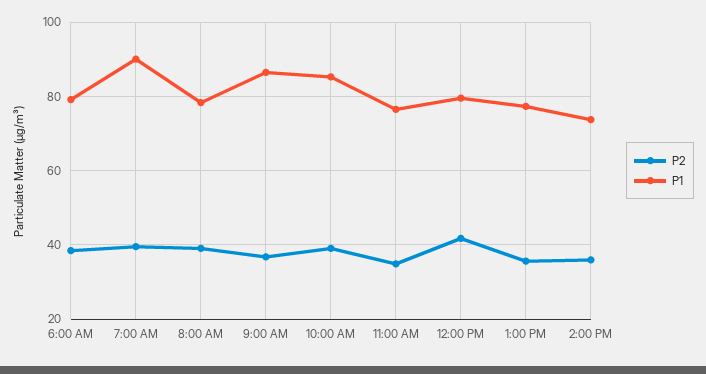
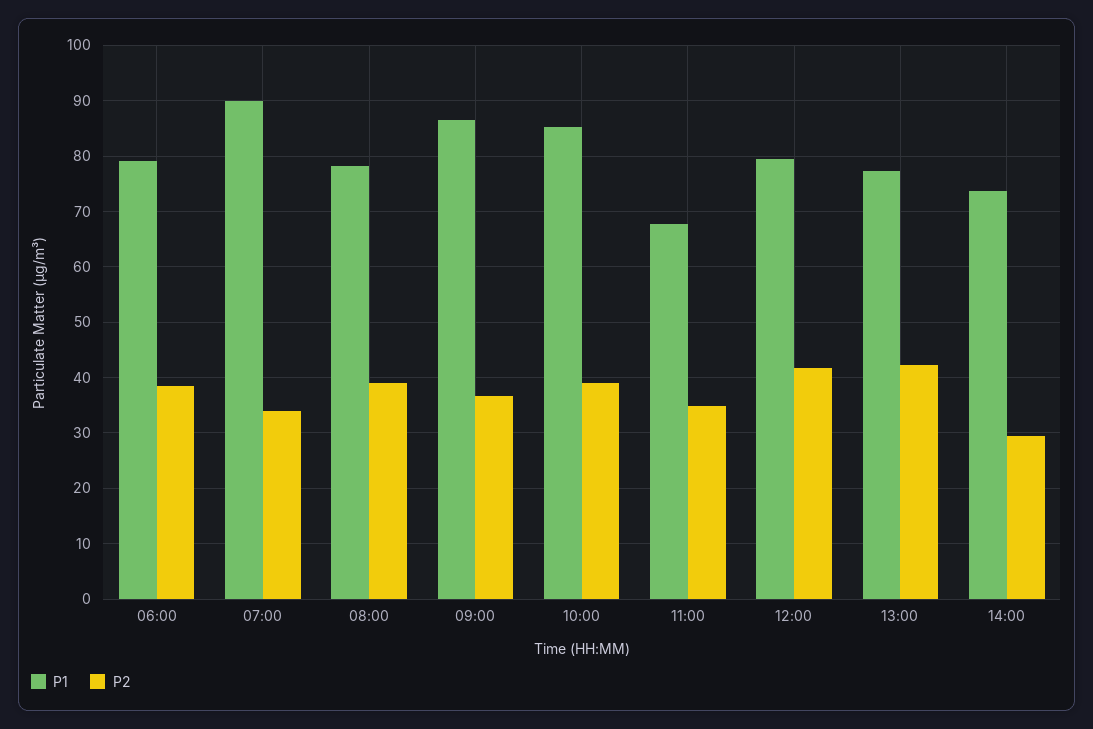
  {
    "P2": {
      "6:00 AM": 38,
-     "7:00 AM": 40,
+     "7:00 AM": 34,
      "8:00 AM": 40,
      "9:00 AM": 36,
      "10:00 AM": 40,
      "11:00 AM": 34,
      "12:00 PM": 42,
-     "1:00 PM": 36,
+     "1:00 PM": 42,
-     "2:00 PM": 36
+     "2:00 PM": 30
    },
    "P1": {
      "6:00 AM": 80,
      "7:00 AM": 90,
      "8:00 AM": 78,
      "9:00 AM": 86,
      "10:00 AM": 86,
-     "11:00 AM": 76,
+     "11:00 AM": 68,
      "12:00 PM": 80,
      "1:00 PM": 78,
      "2:00 PM": 74
    }
  }

